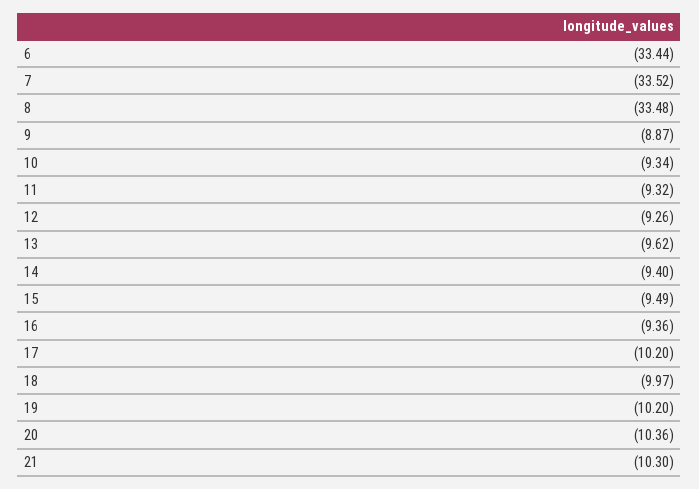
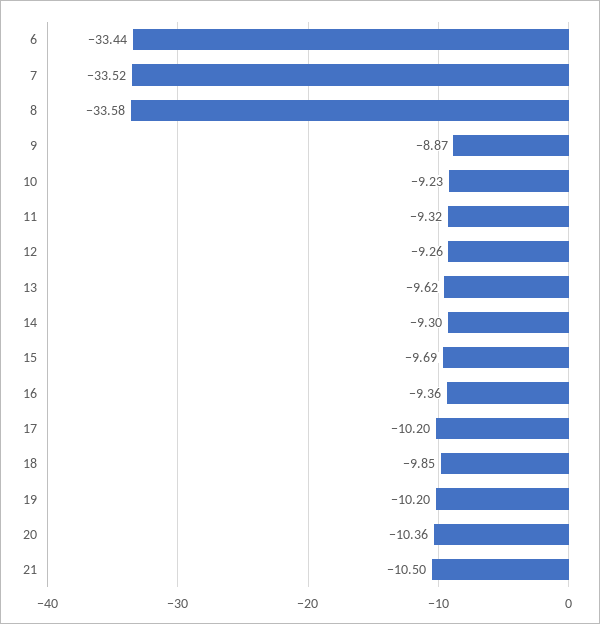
  {
    "6": -33.44,
    "7": -33.52,
-   "8": -33.48,
+   "8": -33.58,
    "9": -8.87,
-   "10": -9.34,
+   "10": -9.23,
    "11": -9.32,
    "12": -9.26,
    "13": -9.62,
-   "14": -9.4,
+   "14": -9.3,
-   "15": -9.49,
+   "15": -9.69,
    "16": -9.36,
    "17": -10.2,
-   "18": -9.97,
+   "18": -9.85,
    "19": -10.2,
    "20": -10.36,
-   "21": -10.3
+   "21": -10.5
  }

